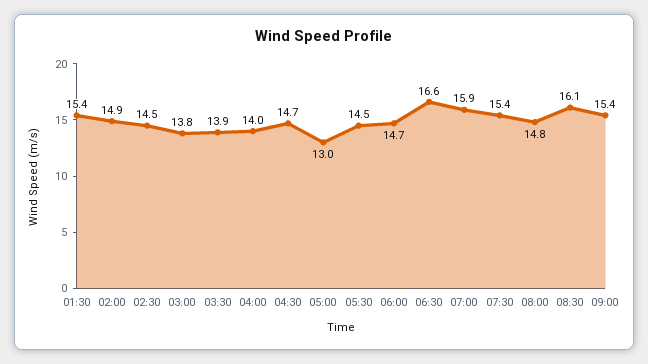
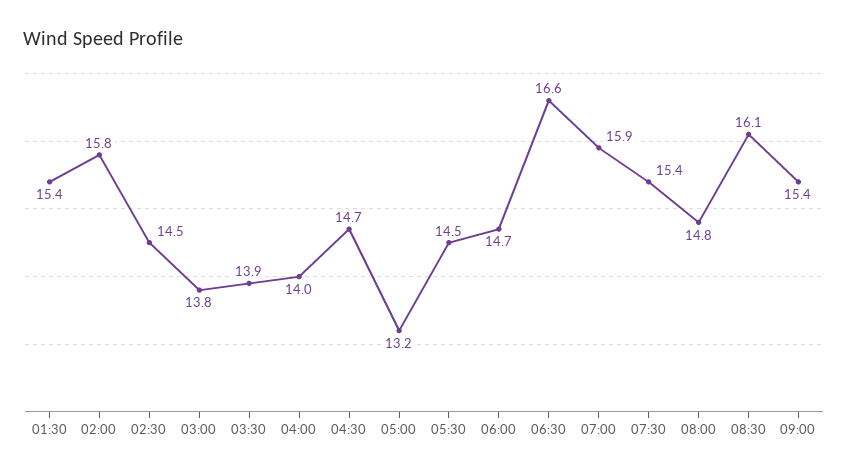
  {
    "01:30": 15.4,
-   "02:00": 14.9,
+   "02:00": 15.8,
    "02:30": 14.5,
    "03:00": 13.8,
    "03:30": 13.9,
    "04:00": 14,
    "04:30": 14.7,
-   "05:00": 13,
+   "05:00": 13.2,
    "05:30": 14.5,
    "06:00": 14.7,
    "06:30": 16.6,
    "07:00": 15.9,
    "07:30": 15.4,
    "08:00": 14.8,
    "08:30": 16.1,
    "09:00": 15.4
  }

